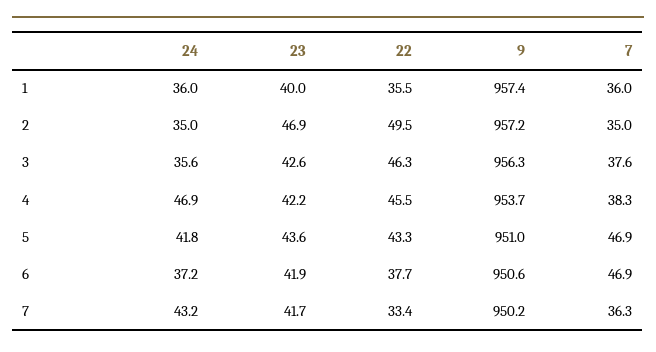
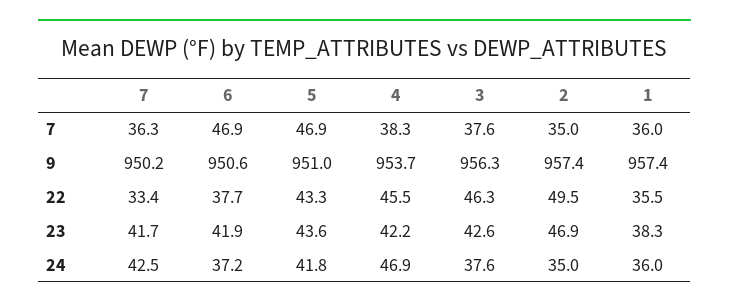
  {
    "24": {
      "1": 36,
      "2": 35,
-     "3": 35.6,
+     "3": 37.6,
      "4": 46.9,
      "5": 41.8,
      "6": 37.2,
-     "7": 43.2
+     "7": 42.5
    },
    "23": {
-     "1": 40,
+     "1": 38.3,
      "2": 46.9,
      "3": 42.6,
      "4": 42.2,
      "5": 43.6,
      "6": 41.9,
      "7": 41.7
    },
    "22": {
      "1": 35.5,
      "2": 49.5,
      "3": 46.3,
      "4": 45.5,
      "5": 43.3,
      "6": 37.7,
      "7": 33.4
    },
    "9": {
      "1": 957.4,
-     "2": 957.2,
+     "2": 957.4,
      "3": 956.3,
      "4": 953.7,
      "5": 951,
      "6": 950.6,
      "7": 950.2
    },
    "7": {
      "1": 36,
      "2": 35,
      "3": 37.6,
      "4": 38.3,
      "5": 46.9,
      "6": 46.9,
      "7": 36.3
    }
  }

